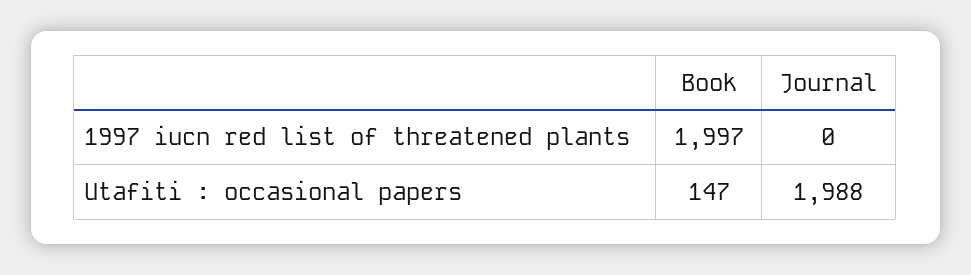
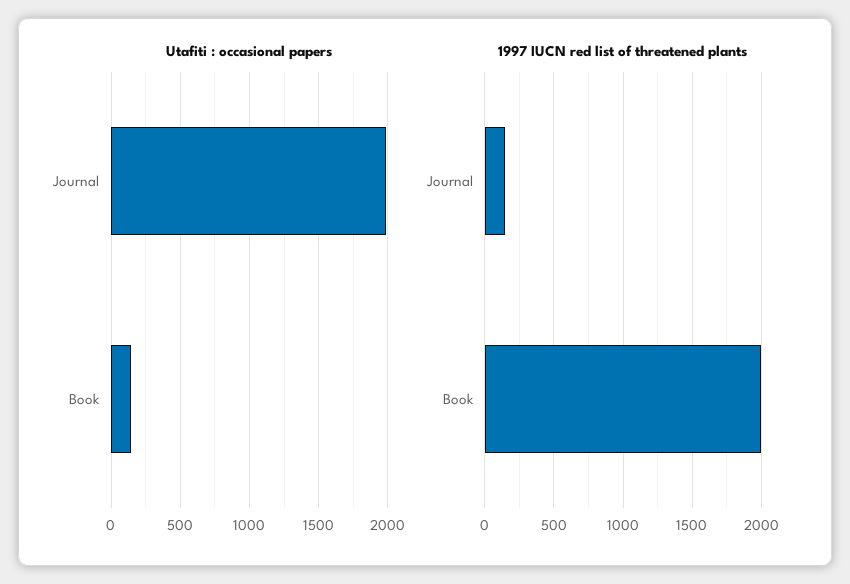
  {
    "1997 iucn red list of threatened plants": {
      "Book": 1997,
-     "Journal": 0
+     "Journal": 150
    },
    "Utafiti : occasional papers": {
      "Book": 147,
      "Journal": 1988
    }
  }

